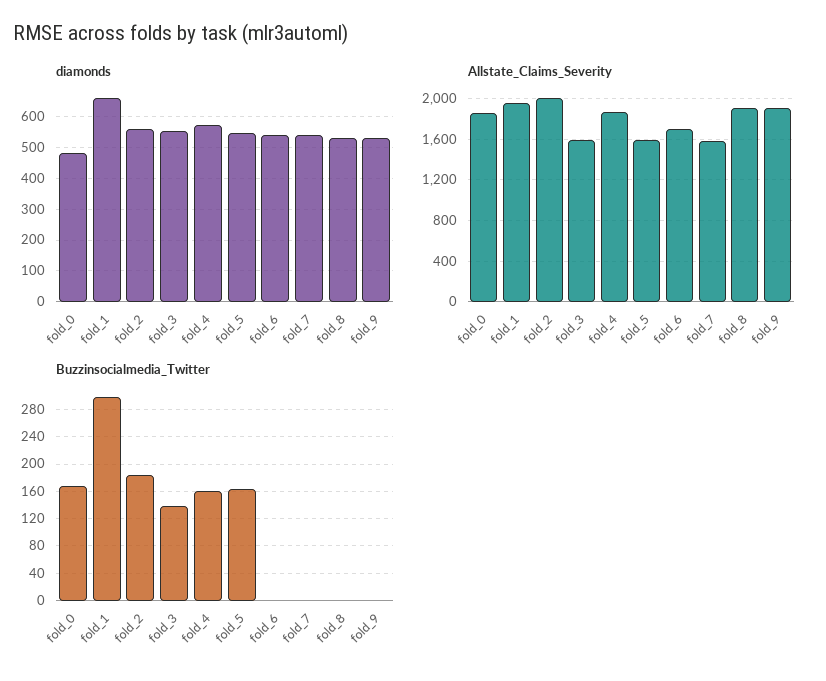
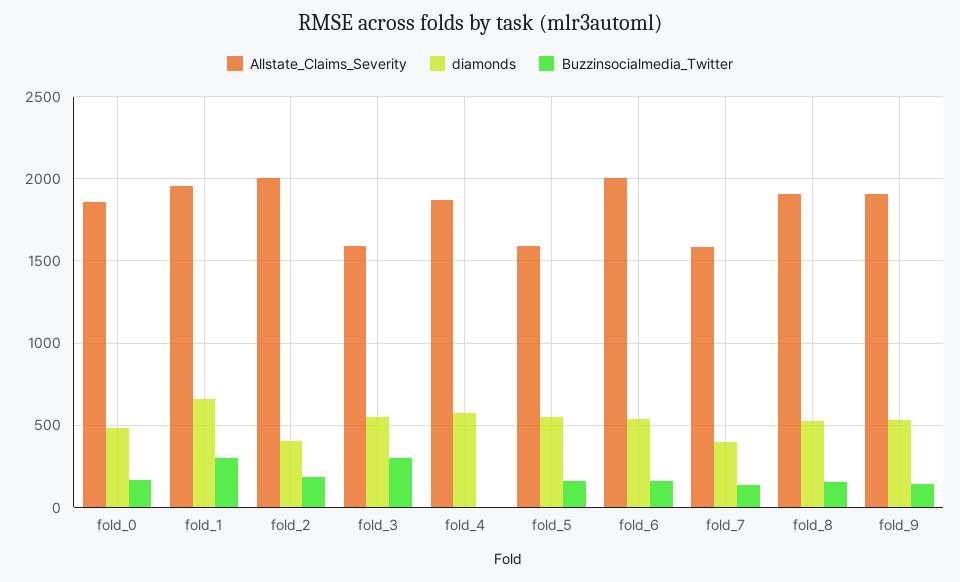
  {
    "diamonds": {
      "fold_0": 480,
      "fold_1": 660,
-     "fold_2": 560,
+     "fold_2": 400,
      "fold_3": 560,
      "fold_4": 580,
      "fold_5": 540,
      "fold_6": 540,
-     "fold_7": 540,
+     "fold_7": 400,
      "fold_8": 520,
      "fold_9": 520
    },
    "Allstate_Claims_Severity": {
      "fold_0": 1850,
      "fold_1": 1950,
      "fold_2": 2000,
      "fold_3": 1600,
      "fold_4": 1850,
      "fold_5": 1600,
-     "fold_6": 1700,
+     "fold_6": 2000,
      "fold_7": 1600,
      "fold_8": 1900,
      "fold_9": 1900
    },
    "Buzzinsocialmedia_Twitter": {
      "fold_0": 170,
      "fold_1": 300,
      "fold_2": 180,
-     "fold_3": 140,
+     "fold_3": 300,
-     "fold_4": 160,
+     "fold_4": 0,
      "fold_5": 160,
-     "fold_6": 0,
+     "fold_6": 150,
-     "fold_7": 0,
+     "fold_7": 150,
-     "fold_8": 0,
+     "fold_8": 150,
-     "fold_9": 0
+     "fold_9": 150
    }
  }

